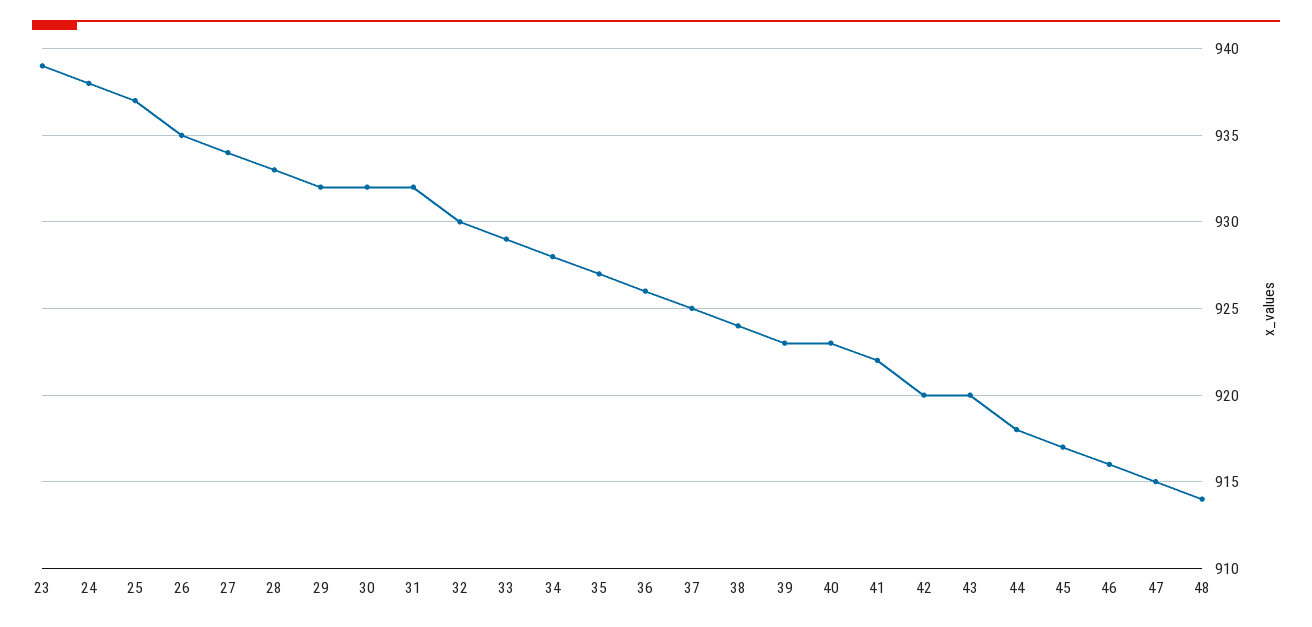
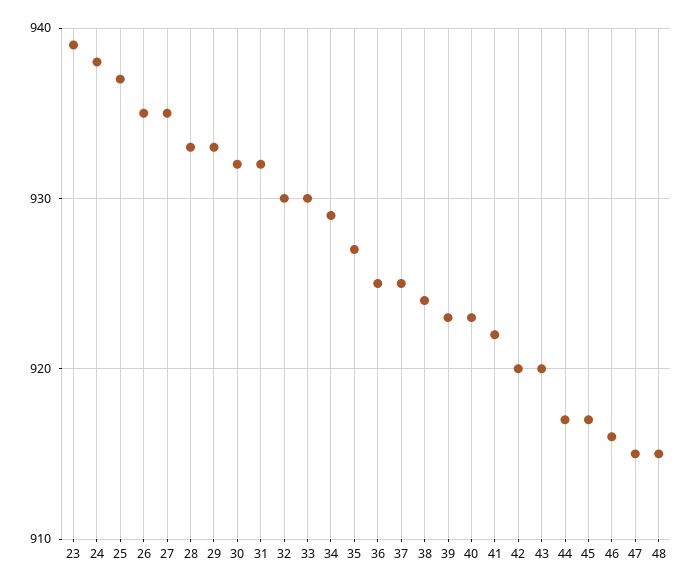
  {
    "23": 939,
    "24": 938,
    "25": 937,
    "26": 935,
-   "27": 934,
+   "27": 935,
    "28": 933,
-   "29": 932,
+   "29": 933,
    "30": 932,
    "31": 932,
    "32": 930,
-   "33": 929,
+   "33": 930,
-   "34": 928,
+   "34": 929,
    "35": 927,
-   "36": 926,
+   "36": 925,
    "37": 925,
    "38": 924,
    "39": 923,
    "40": 923,
    "41": 922,
    "42": 920,
    "43": 920,
-   "44": 918,
+   "44": 917,
    "45": 917,
    "46": 916,
    "47": 915,
-   "48": 914
+   "48": 915
  }

